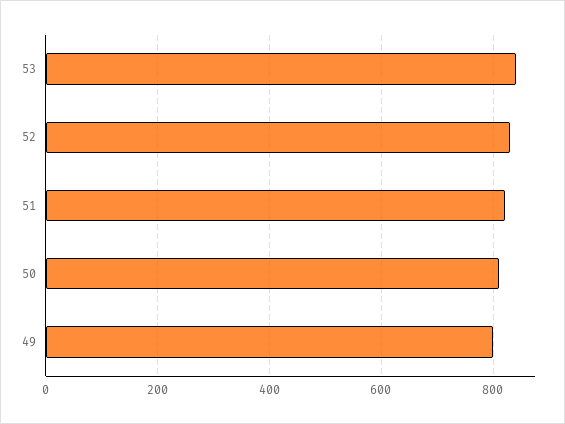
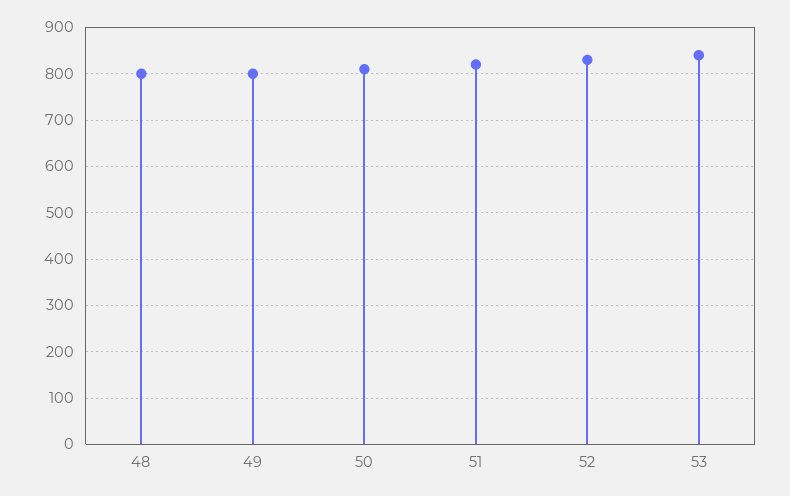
  {
    "53": 840,
    "52": 840,
    "51": 820,
    "50": 820,
-   "49": 800
+   "49": 800,
+   "48": 800
  }

